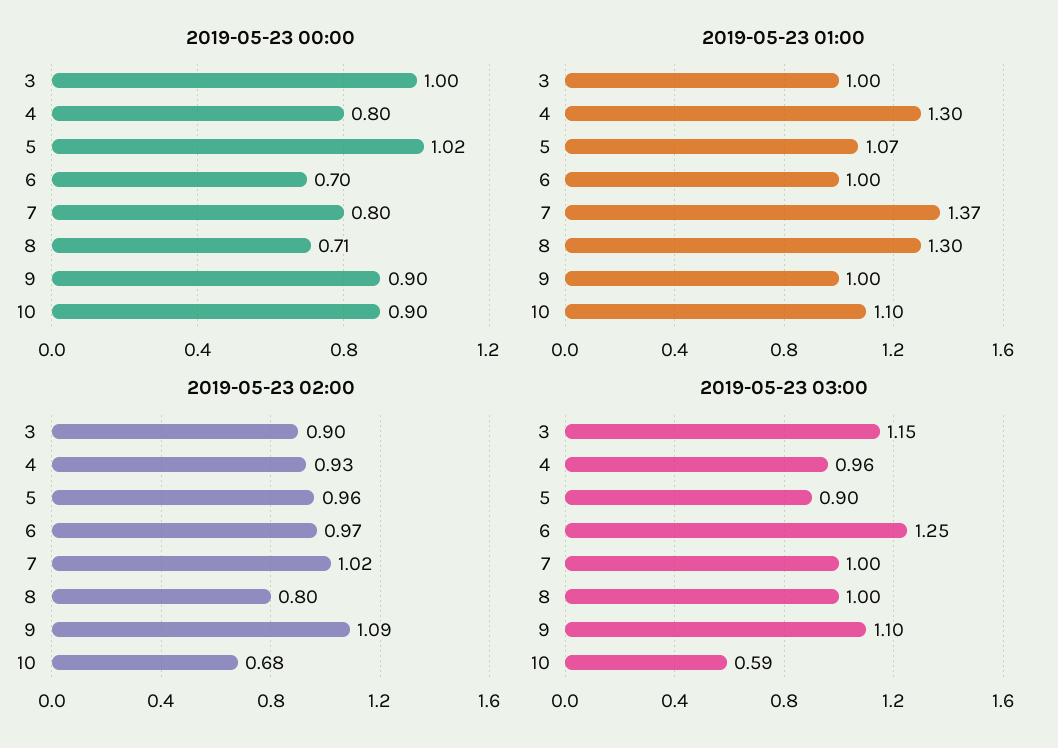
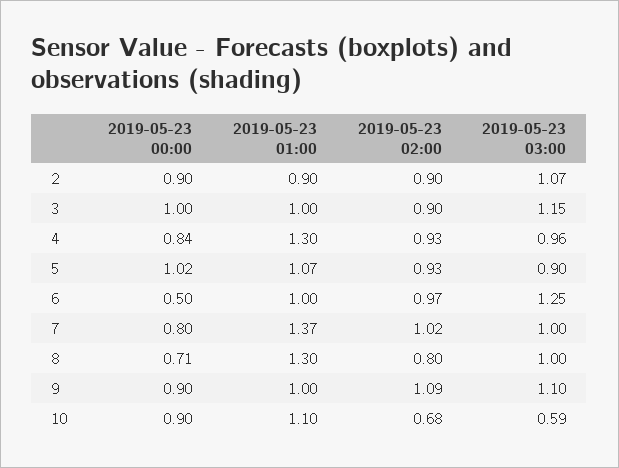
  {
    "2019-05-23 00:00": {
      "3": 1,
-     "4": 0.8,
+     "4": 0.84,
      "5": 1.02,
-     "6": 0.7,
+     "6": 0.5,
      "7": 0.8,
      "8": 0.71,
      "9": 0.9,
-     "10": 0.9
+     "10": 0.9,
+     "2": 0.9
    },
    "2019-05-23 01:00": {
      "3": 1,
      "4": 1.3,
      "5": 1.07,
      "6": 1,
      "7": 1.37,
      "8": 1.3,
      "9": 1,
-     "10": 1.1
+     "10": 1.1,
+     "2": 0.9
    },
    "2019-05-23 02:00": {
      "3": 0.9,
      "4": 0.93,
-     "5": 0.96,
+     "5": 0.93,
      "6": 0.97,
      "7": 1.02,
      "8": 0.8,
      "9": 1.09,
-     "10": 0.68
+     "10": 0.68,
+     "2": 0.9
    },
    "2019-05-23 03:00": {
      "3": 1.15,
      "4": 0.96,
      "5": 0.9,
      "6": 1.25,
      "7": 1,
      "8": 1,
      "9": 1.1,
-     "10": 0.59
+     "10": 0.59,
+     "2": 1.07
    }
  }

